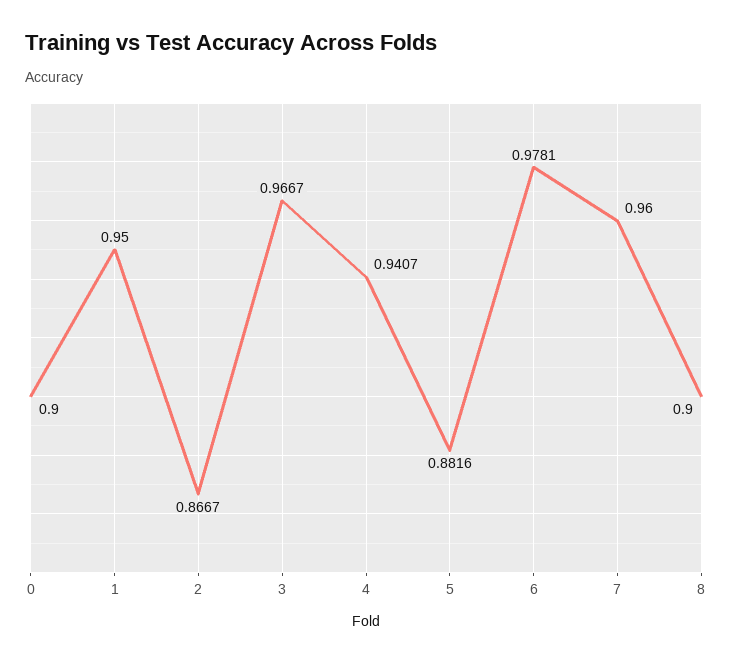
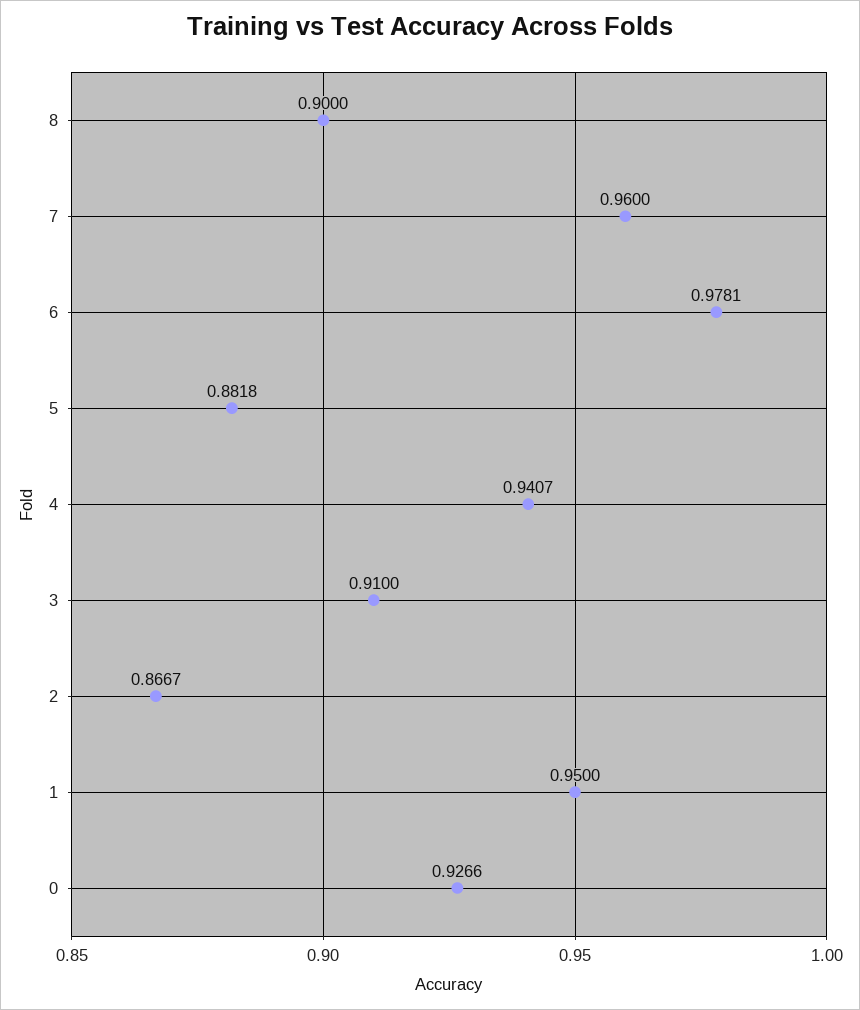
  {
-   "0": 0.9,
+   "0": 0.9266,
    "1": 0.95,
    "2": 0.8667,
-   "3": 0.9667,
+   "3": 0.91,
    "4": 0.9407,
-   "5": 0.8816,
+   "5": 0.8818,
    "6": 0.9781,
    "7": 0.96,
    "8": 0.9
  }

